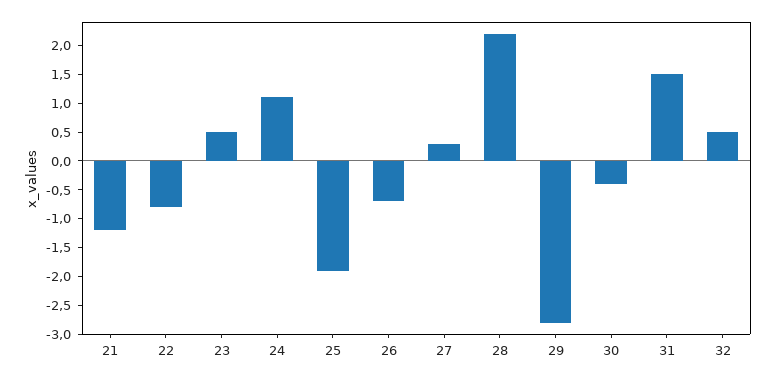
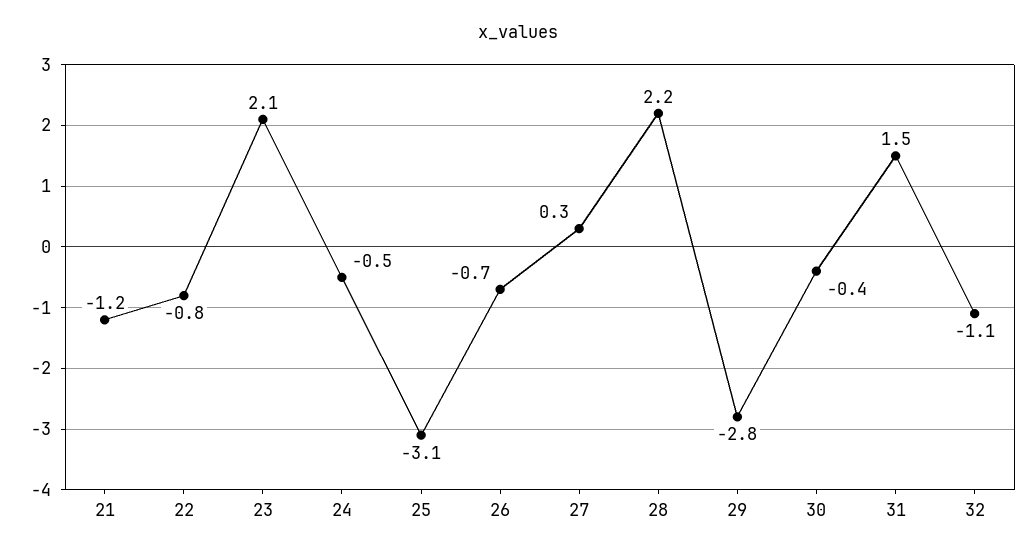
  {
    "21": -1.2,
    "22": -0.8,
-   "23": 0.5,
+   "23": 2.1,
-   "24": 1,
+   "24": -0.5,
-   "25": -2,
+   "25": -3.1,
    "26": -0.7,
    "27": 0.3,
    "28": 2.2,
    "29": -2.8,
    "30": -0.4,
    "31": 1.5,
-   "32": 0.5
+   "32": -1.1
  }

